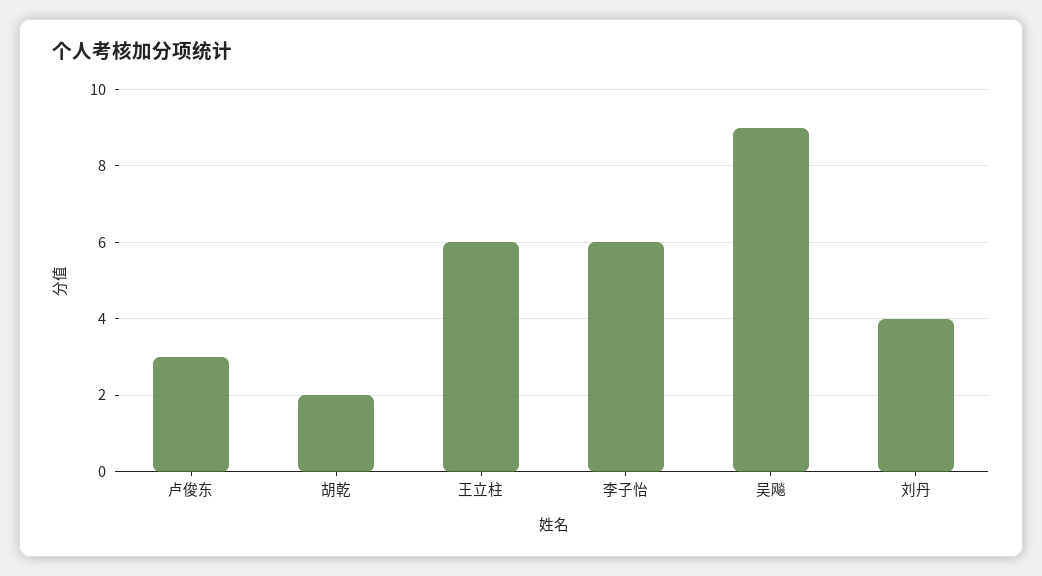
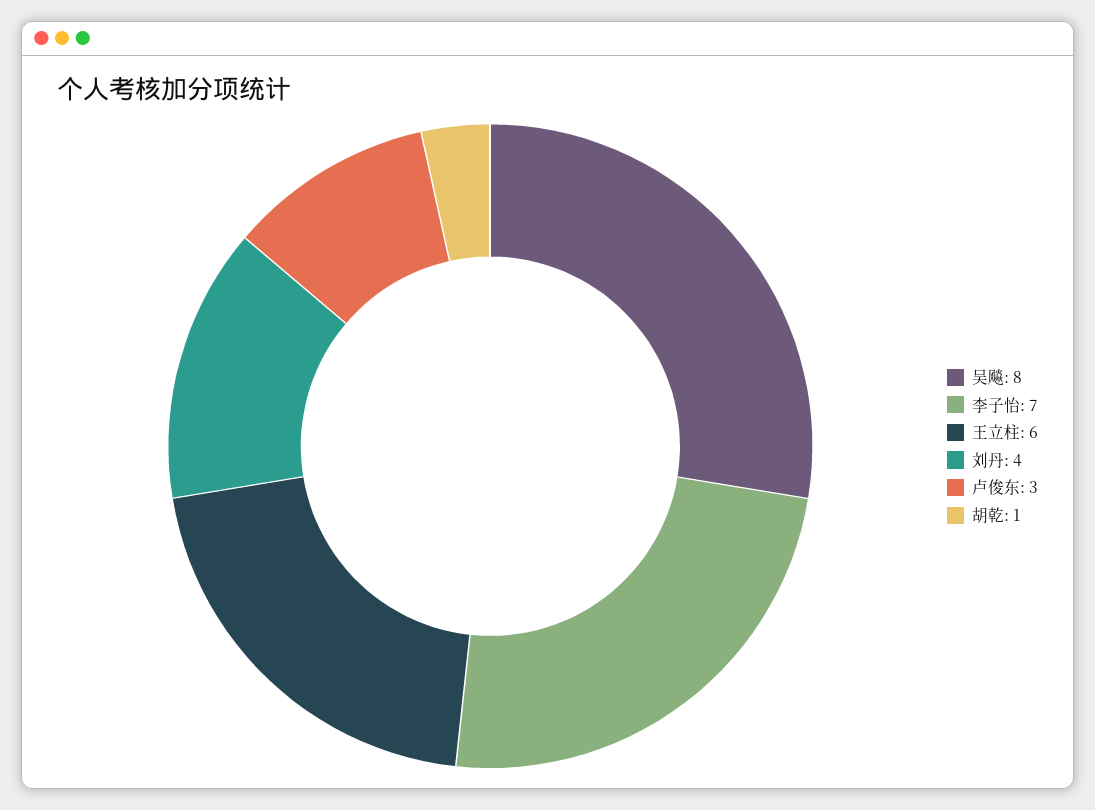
  {
    "卢俊东": 3,
-   "胡乾": 2,
+   "胡乾": 1,
    "王立柱": 6,
-   "李子怡": 6,
+   "李子怡": 7,
-   "吴飚": 9,
+   "吴飚": 8,
    "刘丹": 4
  }

